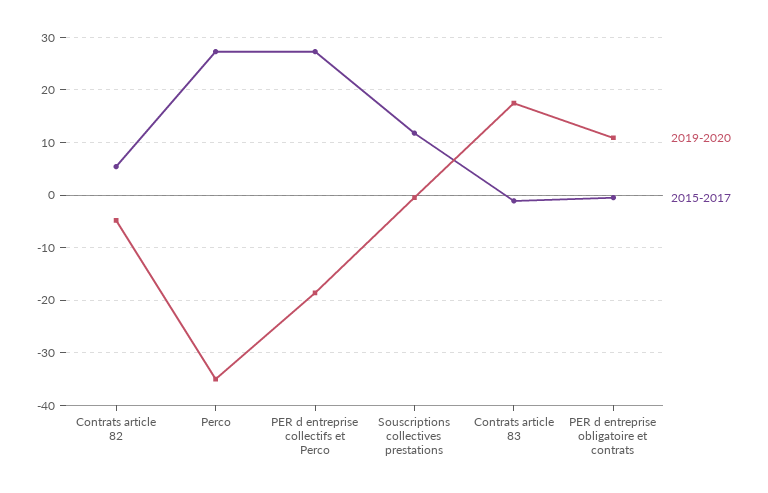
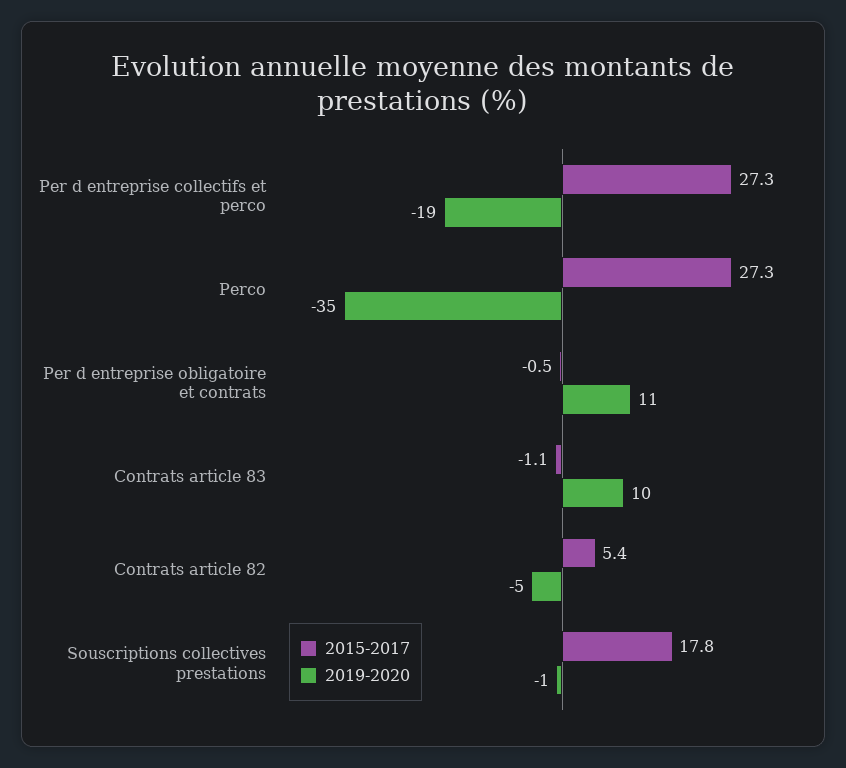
  {
    "2019-2020": {
      "Contrats article 82": -5,
      "Perco": -35,
      "PER d entreprise collectifs et Perco": -19,
      "Souscriptions collectives prestations": -1,
-     "Contrats article 83": 18,
+     "Contrats article 83": 10,
      "PER d entreprise obligatoire et contrats": 11
    },
    "2015-2017": {
      "Contrats article 82": 5.4,
      "Perco": 27.3,
      "PER d entreprise collectifs et Perco": 27.3,
-     "Souscriptions collectives prestations": 12,
+     "Souscriptions collectives prestations": 17.8,
      "Contrats article 83": -1.1,
      "PER d entreprise obligatoire et contrats": -0.5
    }
  }

